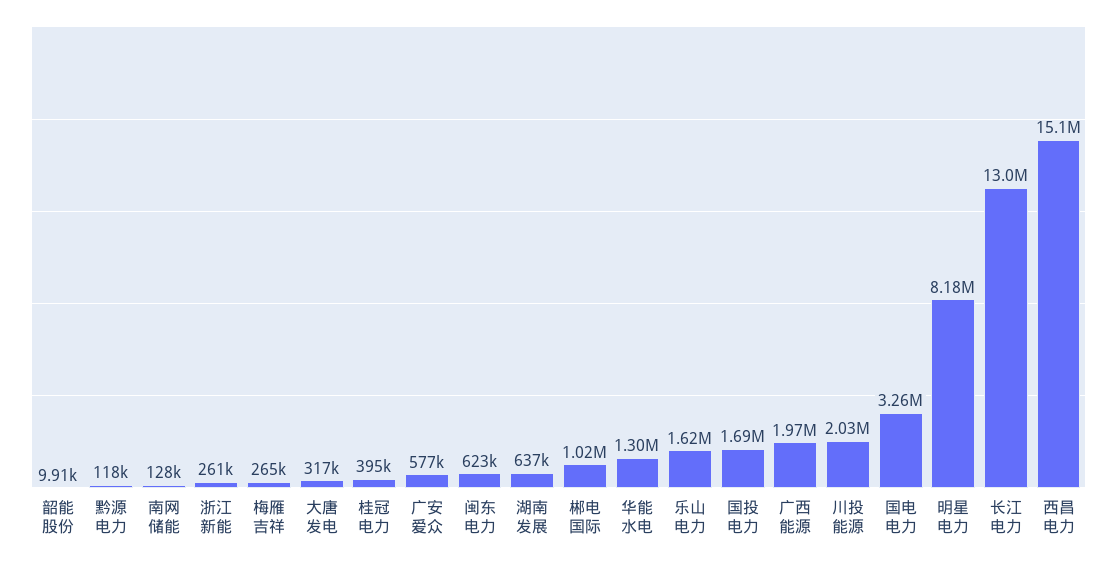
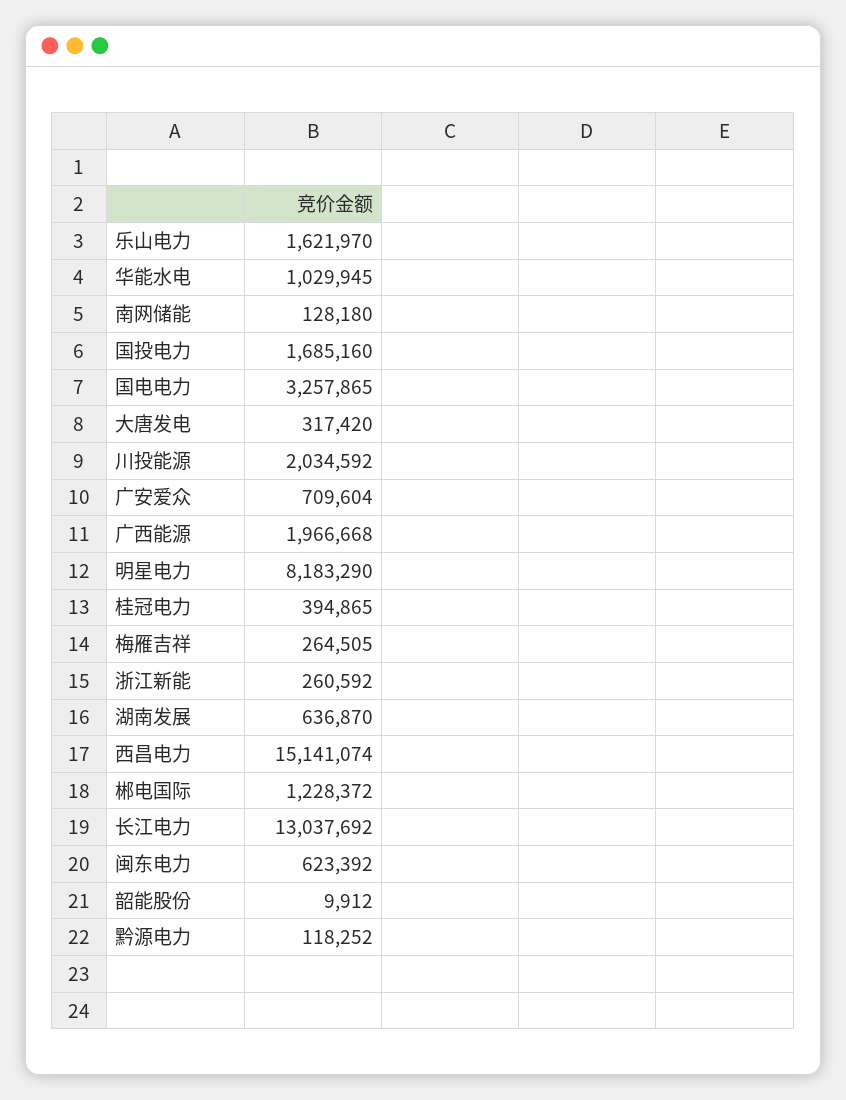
  {
    "韶能股份": 9912,
    "黔源电力": 118252,
    "南网储能": 128180,
    "浙江新能": 260592,
    "梅雁吉祥": 264505,
    "大唐发电": 317420,
    "桂冠电力": 394865,
-   "广安爱众": 577000,
+   "广安爱众": 709604,
    "闽东电力": 623392,
    "湖南发展": 636870,
-   "郴电国际": 1020000,
+   "郴电国际": 1228372,
-   "华能水电": 1300000,
+   "华能水电": 1029945,
    "乐山电力": 1621970,
    "国投电力": 1685160,
    "广西能源": 1966668,
    "川投能源": 2034592,
    "国电电力": 3257865,
    "明星电力": 8183290,
    "长江电力": 13037692,
    "西昌电力": 15141074
  }

